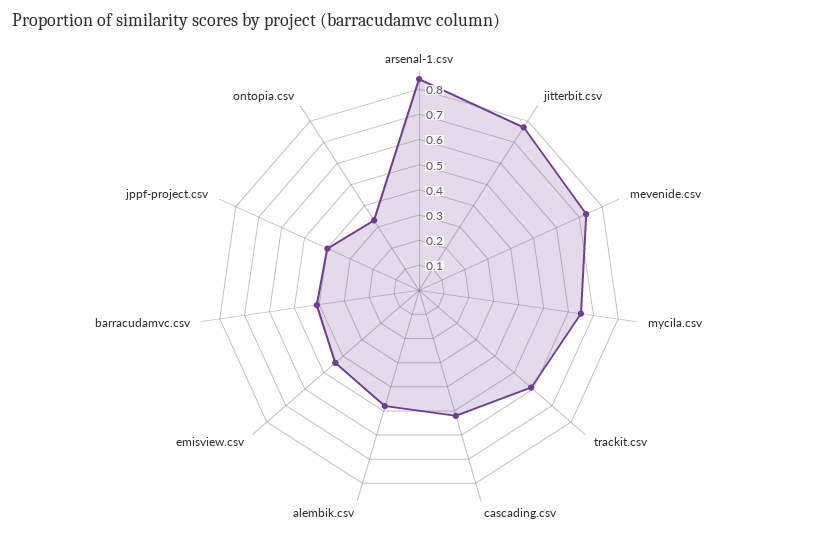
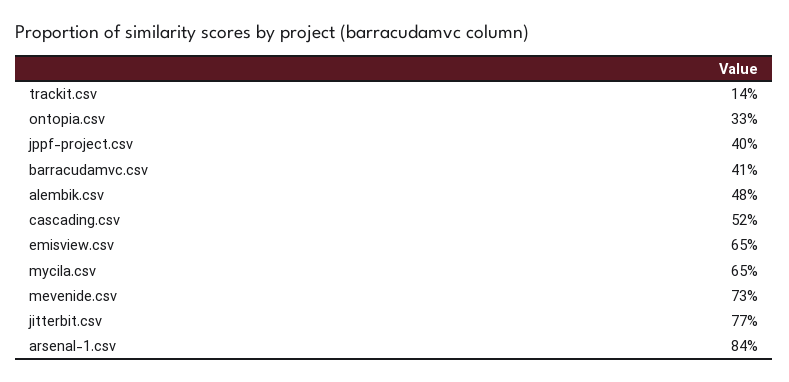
  {
    "arsenal-1.csv": 0.84,
    "jitterbit.csv": 0.77,
    "mevenide.csv": 0.73,
    "mycila.csv": 0.65,
-   "trackit.csv": 0.6,
+   "trackit.csv": 0.14,
    "cascading.csv": 0.52,
    "alembik.csv": 0.48,
-   "emisview.csv": 0.45,
+   "emisview.csv": 0.65,
    "barracudamvc.csv": 0.41,
    "jppf-project.csv": 0.4,
    "ontopia.csv": 0.33
  }

